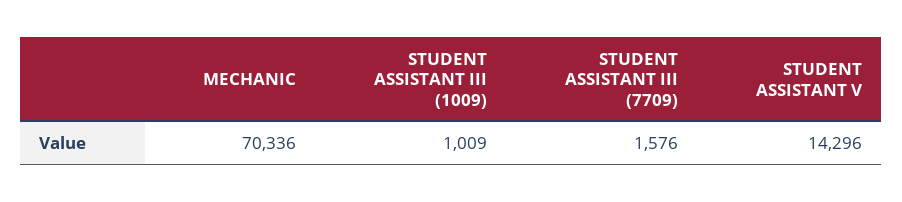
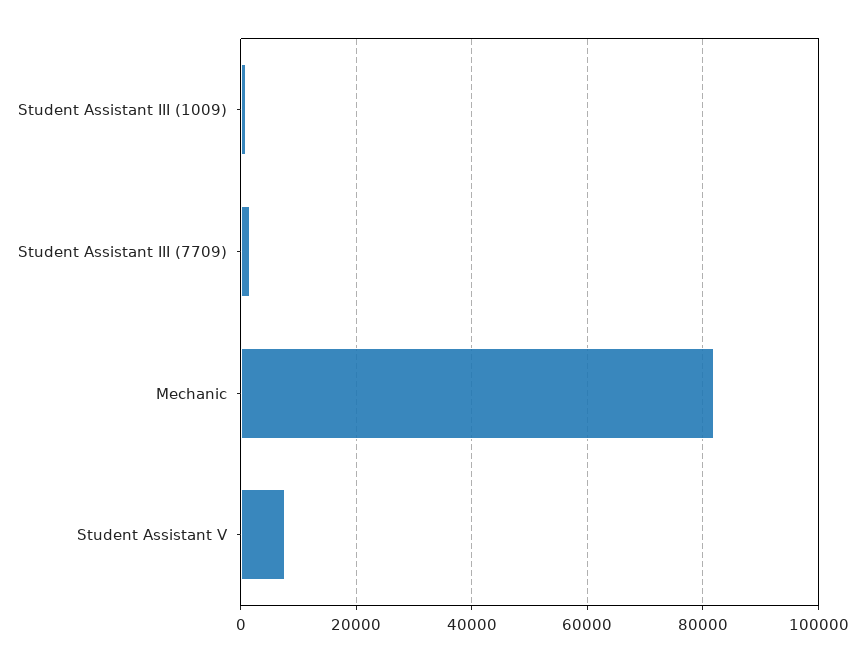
  {
-   "MECHANIC": 70336,
+   "MECHANIC": 82000,
    "STUDENT ASSISTANT III (1009)": 1009,
    "STUDENT ASSISTANT III (7709)": 1576,
-   "STUDENT ASSISTANT V": 14296
+   "STUDENT ASSISTANT V": 8000
  }

